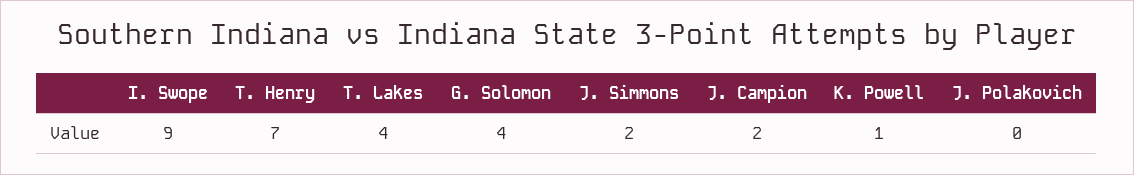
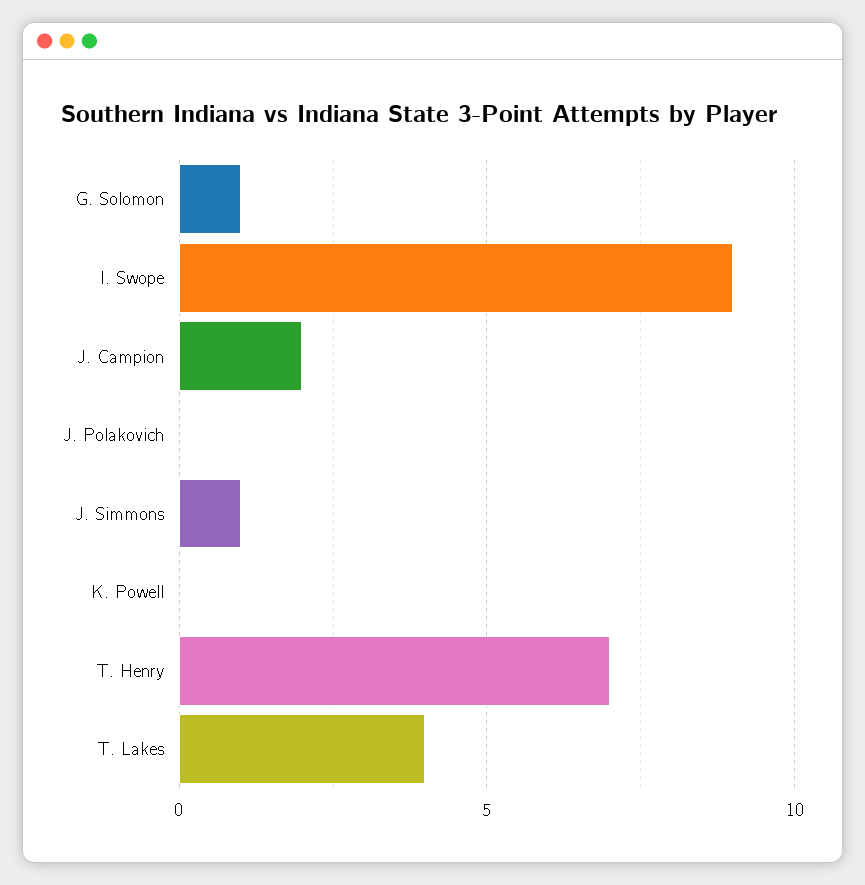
  {
    "I. Swope": 9,
    "T. Henry": 7,
    "T. Lakes": 4,
-   "G. Solomon": 4,
+   "G. Solomon": 1,
-   "J. Simmons": 2,
+   "J. Simmons": 1,
    "J. Campion": 2,
-   "K. Powell": 1,
+   "K. Powell": 0,
    "J. Polakovich": 0
  }

